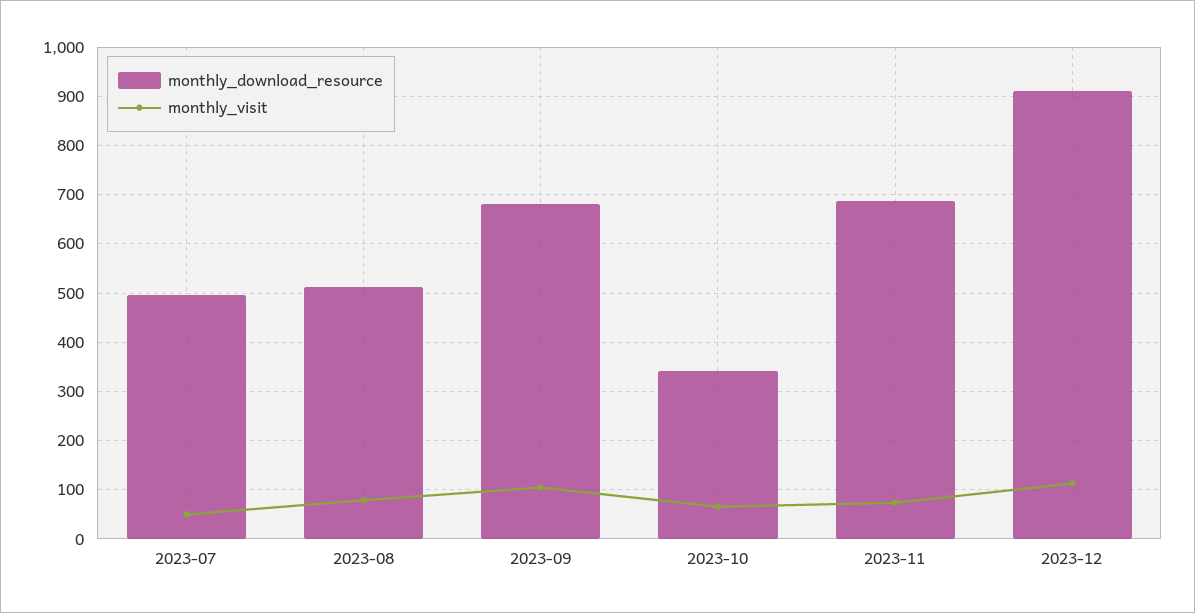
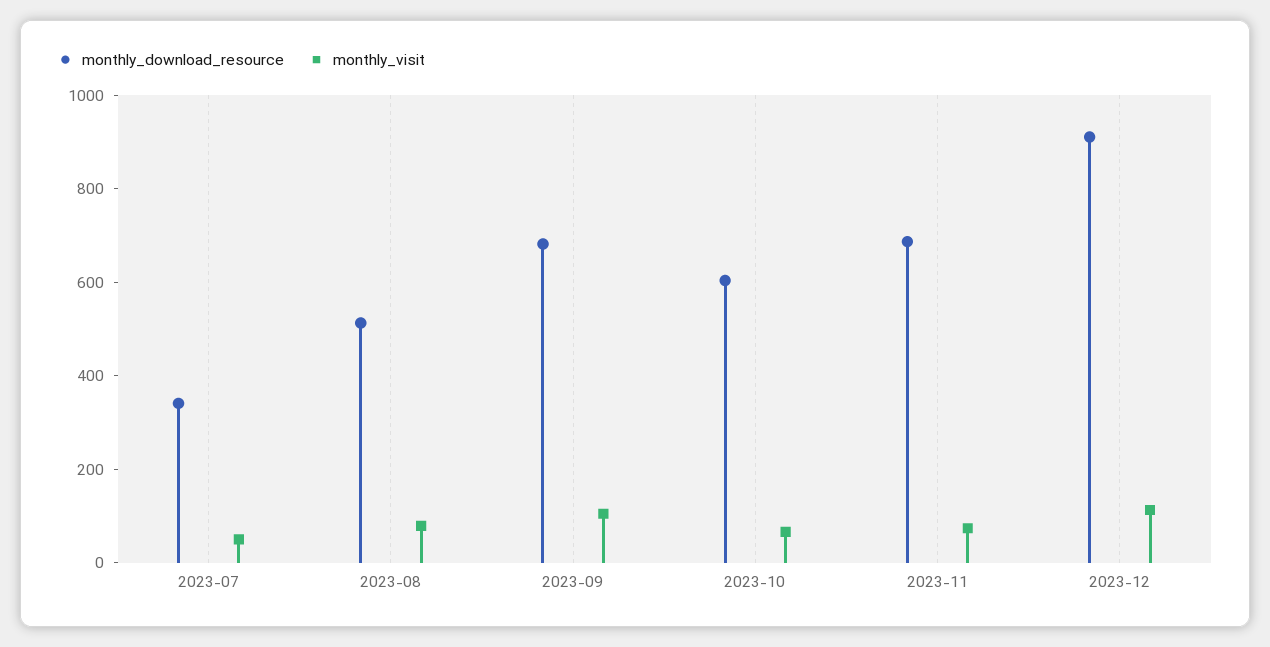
  {
    "monthly_download_resource": {
-     "2023-07": 500,
+     "2023-07": 350,
      "2023-08": 520,
      "2023-09": 680,
-     "2023-10": 340,
+     "2023-10": 600,
      "2023-11": 680,
      "2023-12": 920
    },
    "monthly_visit": {
      "2023-07": 60,
      "2023-08": 80,
      "2023-09": 100,
      "2023-10": 60,
      "2023-11": 80,
      "2023-12": 120
    }
  }

